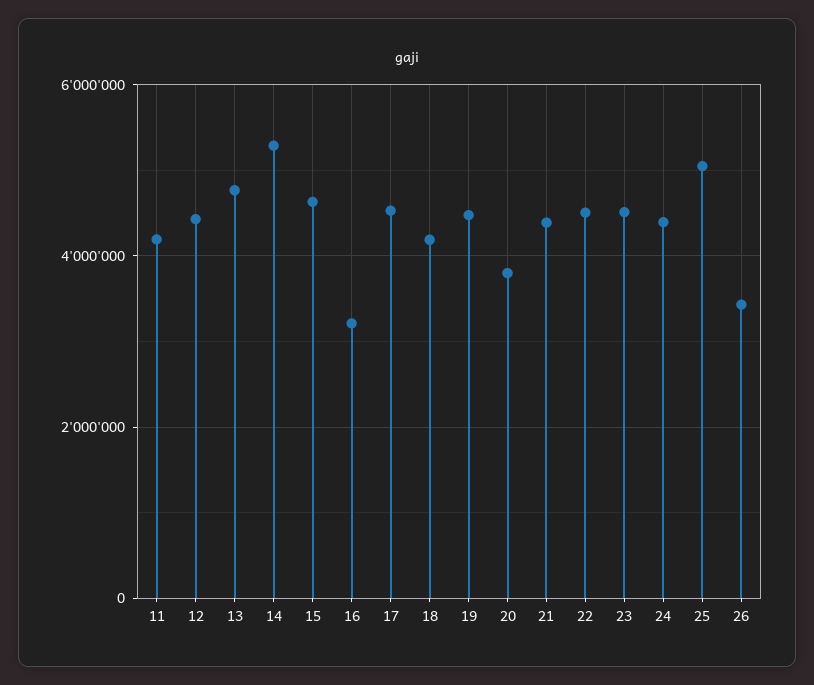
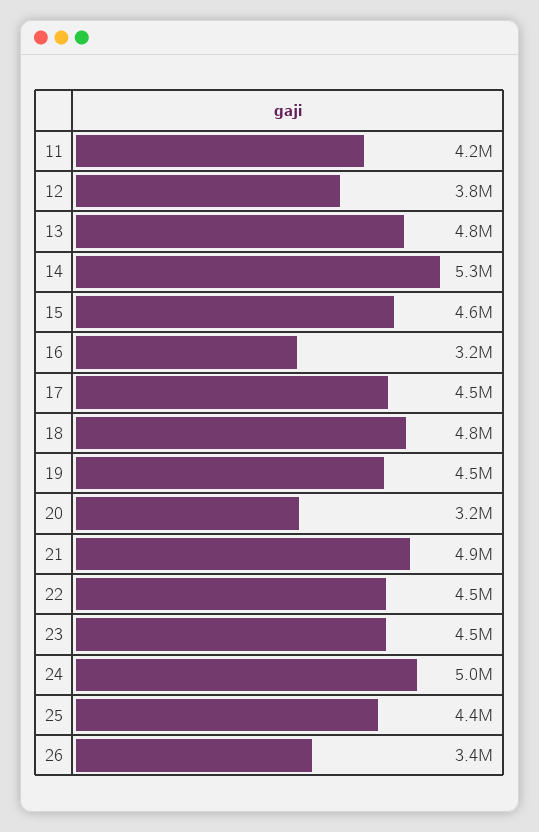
  {
    "11": 4200000,
-   "12": 4400000,
+   "12": 3800000,
    "13": 4800000,
    "14": 5300000,
    "15": 4600000,
    "16": 3200000,
    "17": 4500000,
-   "18": 4200000,
+   "18": 4800000,
    "19": 4500000,
-   "20": 3800000,
+   "20": 3200000,
-   "21": 4400000,
+   "21": 4900000,
    "22": 4500000,
    "23": 4500000,
-   "24": 4400000,
+   "24": 5000000,
-   "25": 5000000,
+   "25": 4400000,
    "26": 3400000
  }

